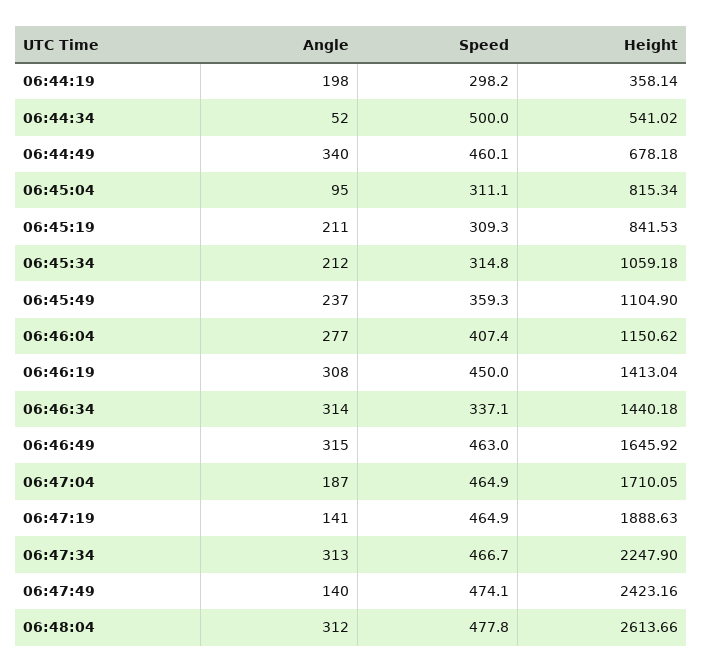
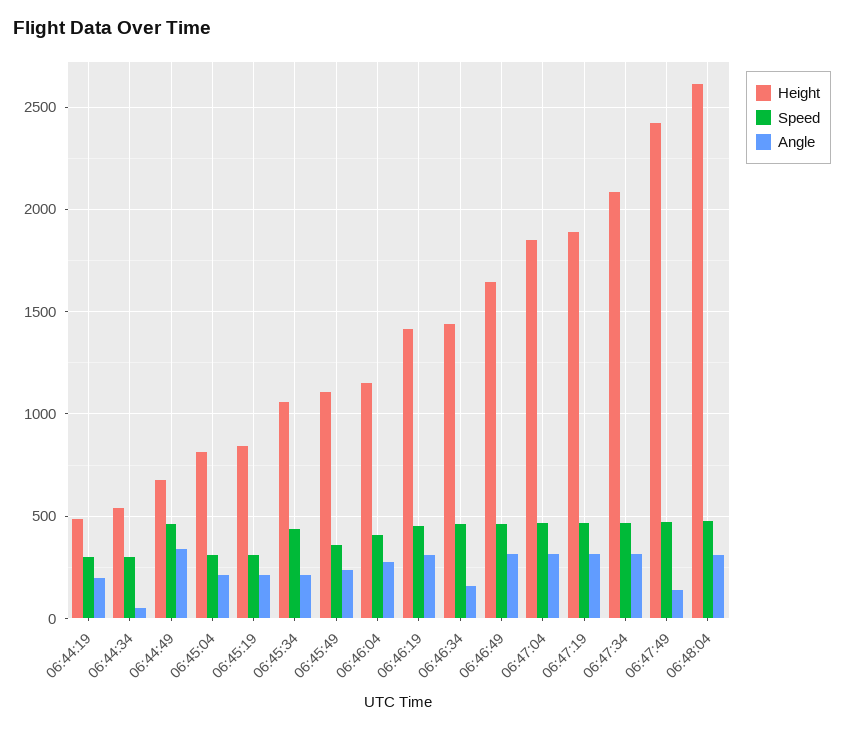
  {
    "Angle": {
      "06:44:19": 198,
      "06:44:34": 52,
      "06:44:49": 340,
-     "06:45:04": 95,
+     "06:45:04": 200,
      "06:45:19": 211,
      "06:45:34": 212,
      "06:45:49": 237,
      "06:46:04": 277,
      "06:46:19": 308,
-     "06:46:34": 314,
+     "06:46:34": 150,
      "06:46:49": 315,
-     "06:47:04": 187,
+     "06:47:04": 300,
-     "06:47:19": 141,
+     "06:47:19": 300,
      "06:47:34": 313,
      "06:47:49": 140,
      "06:48:04": 312
    },
    "Speed": {
      "06:44:19": 298.2,
-     "06:44:34": 500,
+     "06:44:34": 300,
      "06:44:49": 460.1,
      "06:45:04": 311.1,
      "06:45:19": 309.3,
-     "06:45:34": 314.8,
+     "06:45:34": 450,
      "06:45:49": 359.3,
      "06:46:04": 407.4,
      "06:46:19": 450,
-     "06:46:34": 337.1,
+     "06:46:34": 450,
      "06:46:49": 463,
      "06:47:04": 464.9,
      "06:47:19": 464.9,
      "06:47:34": 466.7,
      "06:47:49": 474.1,
      "06:48:04": 477.8
    },
    "Height": {
-     "06:44:19": 358.14,
+     "06:44:19": 500,
      "06:44:34": 541.02,
      "06:44:49": 678.18,
      "06:45:04": 815.34,
      "06:45:19": 841.53,
      "06:45:34": 1059.18,
      "06:45:49": 1104.9,
      "06:46:04": 1150.62,
      "06:46:19": 1413.04,
      "06:46:34": 1440.18,
      "06:46:49": 1645.92,
-     "06:47:04": 1710.05,
+     "06:47:04": 1850,
      "06:47:19": 1888.63,
-     "06:47:34": 2247.9,
+     "06:47:34": 2100,
      "06:47:49": 2423.16,
      "06:48:04": 2613.66
    }
  }

